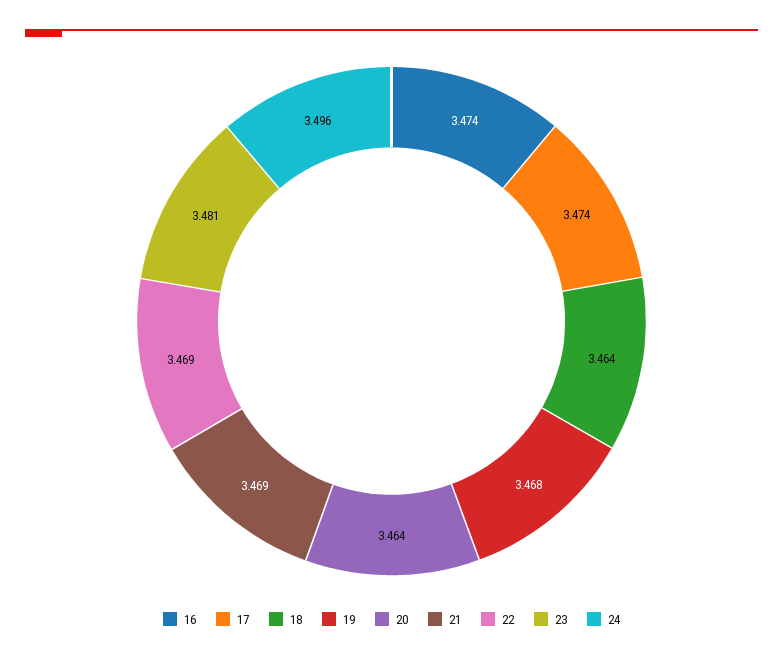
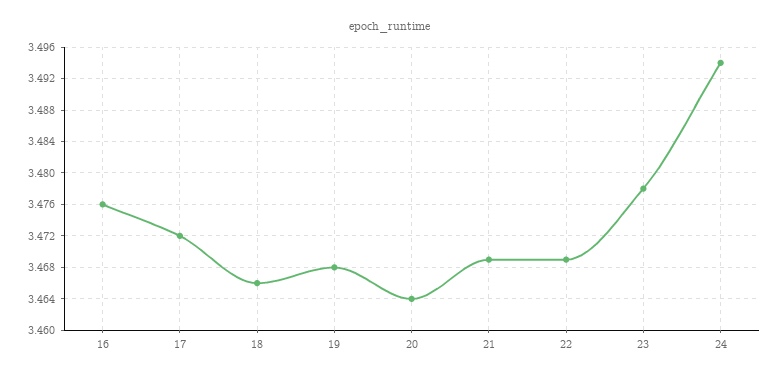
  {
-   "16": 3.474,
+   "16": 3.476,
-   "17": 3.474,
+   "17": 3.472,
-   "18": 3.464,
+   "18": 3.466,
    "19": 3.468,
    "20": 3.464,
    "21": 3.469,
    "22": 3.469,
-   "23": 3.481,
+   "23": 3.478,
-   "24": 3.496
+   "24": 3.494
  }

